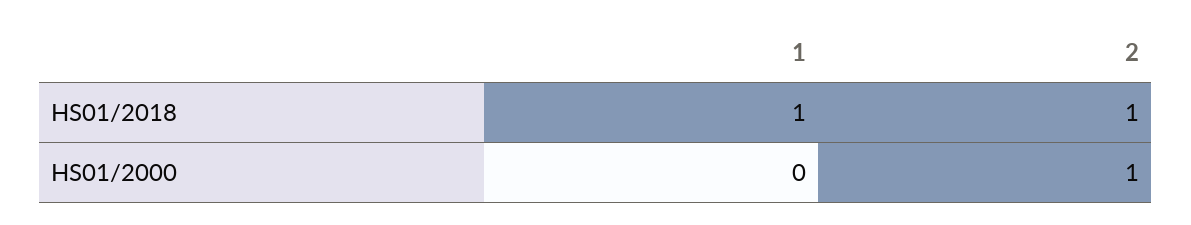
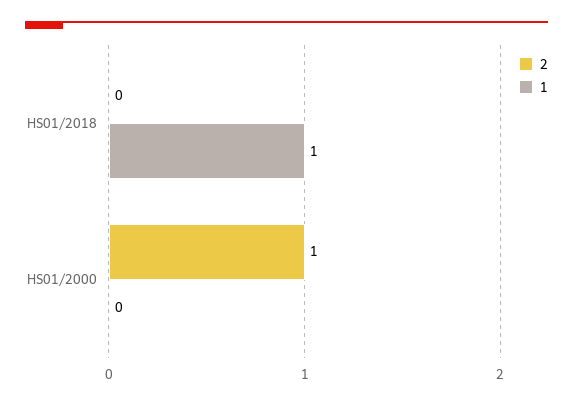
  {
    "1": {
      "HS01/2018": 1,
      "HS01/2000": 0
    },
    "2": {
-     "HS01/2018": 1,
+     "HS01/2018": 0,
      "HS01/2000": 1
    }
  }

